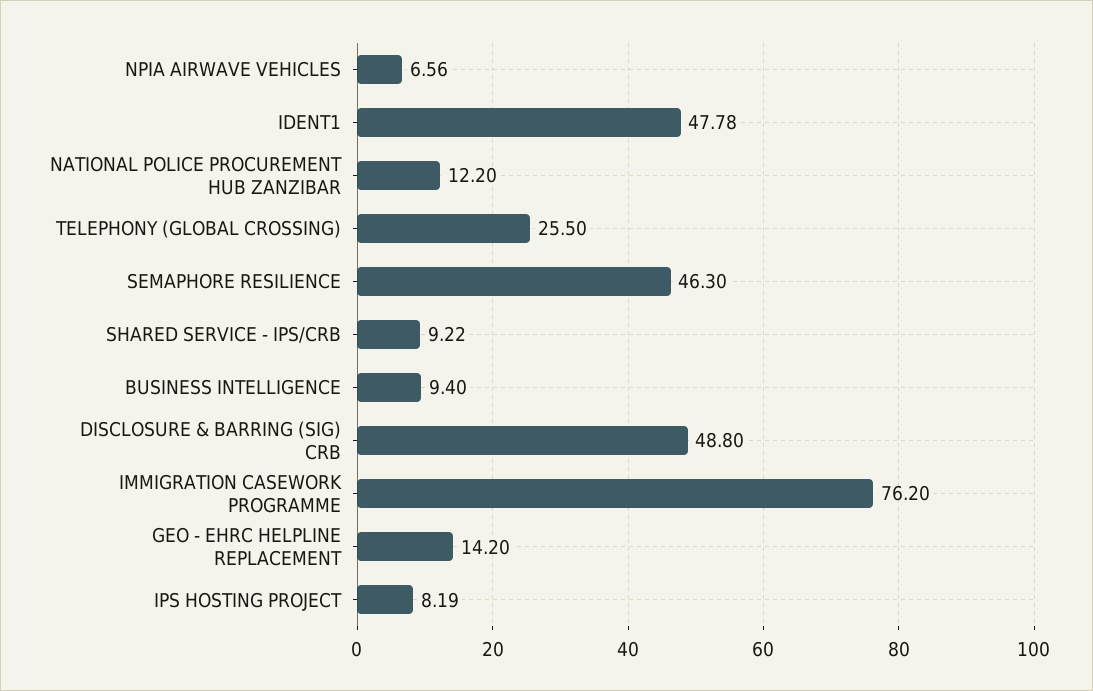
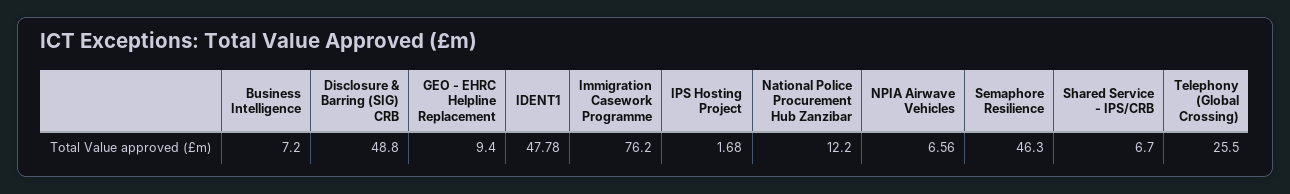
  {
    "NPIA AIRWAVE VEHICLES": 6.56,
    "IDENT1": 47.78,
    "NATIONAL POLICE PROCUREMENT HUB ZANZIBAR": 12.2,
    "TELEPHONY (GLOBAL CROSSING)": 25.5,
    "SEMAPHORE RESILIENCE": 46.3,
-   "SHARED SERVICE - IPS/CRB": 9.22,
+   "SHARED SERVICE - IPS/CRB": 6.7,
-   "BUSINESS INTELLIGENCE": 9.4,
+   "BUSINESS INTELLIGENCE": 7.2,
    "DISCLOSURE & BARRING (SIG) CRB": 48.8,
    "IMMIGRATION CASEWORK PROGRAMME": 76.2,
-   "GEO - EHRC HELPLINE REPLACEMENT": 14.2,
+   "GEO - EHRC HELPLINE REPLACEMENT": 9.4,
-   "IPS HOSTING PROJECT": 8.19
+   "IPS HOSTING PROJECT": 1.68
  }

